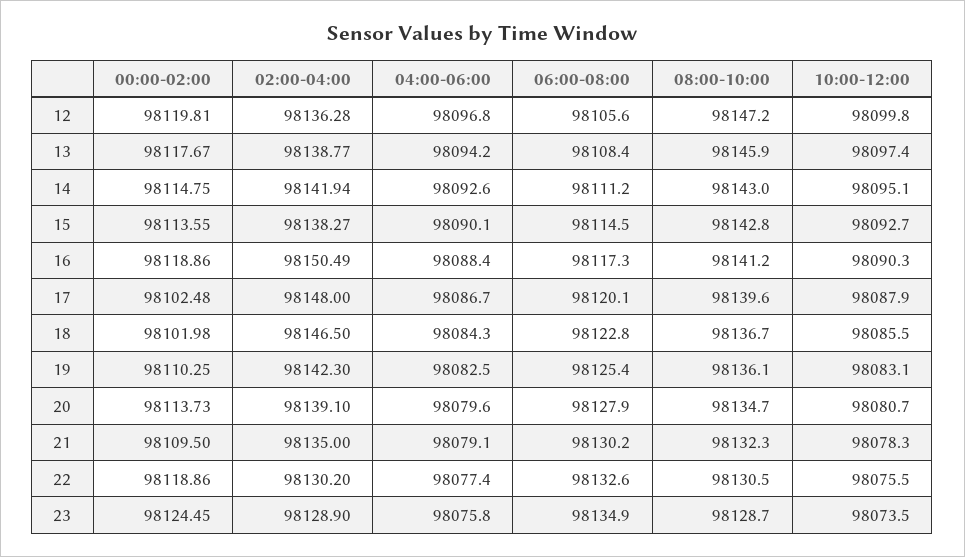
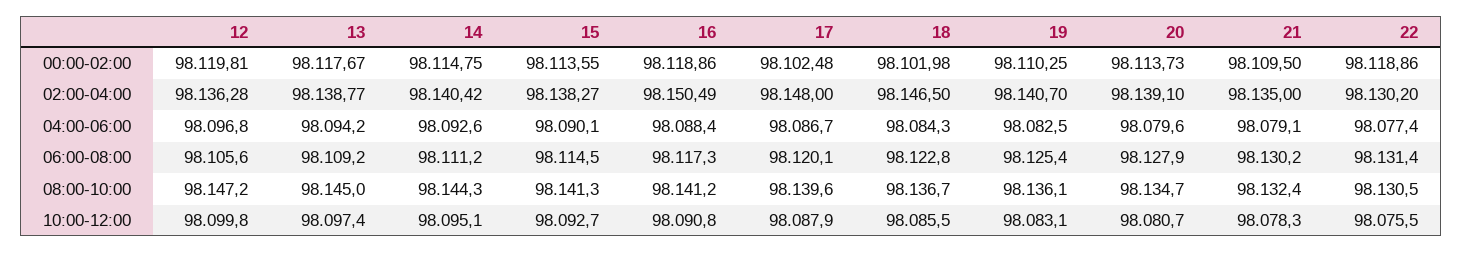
  {
    "00:00-02:00": {
      "12": 98119.81,
      "13": 98117.67,
      "14": 98114.75,
      "15": 98113.55,
      "16": 98118.86,
      "17": 98102.48,
      "18": 98101.98,
      "19": 98110.25,
      "20": 98113.73,
      "21": 98109.5,
-     "22": 98118.86,
+     "22": 98118.86
-     "23": 98124.45
    },
    "02:00-04:00": {
      "12": 98136.28,
      "13": 98138.77,
-     "14": 98141.94,
+     "14": 98140.42,
      "15": 98138.27,
      "16": 98150.49,
      "17": 98148,
      "18": 98146.5,
-     "19": 98142.3,
+     "19": 98140.7,
      "20": 98139.1,
      "21": 98135,
-     "22": 98130.2,
+     "22": 98130.2
-     "23": 98128.9
    },
    "04:00-06:00": {
      "12": 98096.8,
      "13": 98094.2,
      "14": 98092.6,
      "15": 98090.1,
      "16": 98088.4,
      "17": 98086.7,
      "18": 98084.3,
      "19": 98082.5,
      "20": 98079.6,
      "21": 98079.1,
-     "22": 98077.4,
+     "22": 98077.4
-     "23": 98075.8
    },
    "06:00-08:00": {
      "12": 98105.6,
-     "13": 98108.4,
+     "13": 98109.2,
      "14": 98111.2,
      "15": 98114.5,
      "16": 98117.3,
      "17": 98120.1,
      "18": 98122.8,
      "19": 98125.4,
      "20": 98127.9,
      "21": 98130.2,
-     "22": 98132.6,
+     "22": 98131.4
-     "23": 98134.9
    },
    "08:00-10:00": {
      "12": 98147.2,
-     "13": 98145.9,
+     "13": 98145,
-     "14": 98143,
+     "14": 98144.3,
-     "15": 98142.8,
+     "15": 98141.3,
      "16": 98141.2,
      "17": 98139.6,
      "18": 98136.7,
      "19": 98136.1,
      "20": 98134.7,
-     "21": 98132.3,
+     "21": 98132.4,
-     "22": 98130.5,
+     "22": 98130.5
-     "23": 98128.7
    },
    "10:00-12:00": {
      "12": 98099.8,
      "13": 98097.4,
      "14": 98095.1,
      "15": 98092.7,
-     "16": 98090.3,
+     "16": 98090.8,
      "17": 98087.9,
      "18": 98085.5,
      "19": 98083.1,
      "20": 98080.7,
      "21": 98078.3,
-     "22": 98075.5,
+     "22": 98075.5
-     "23": 98073.5
    }
  }

